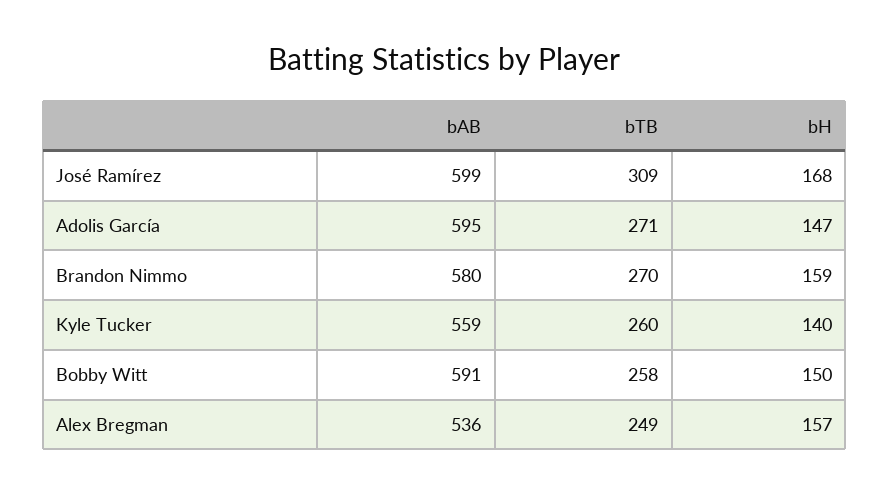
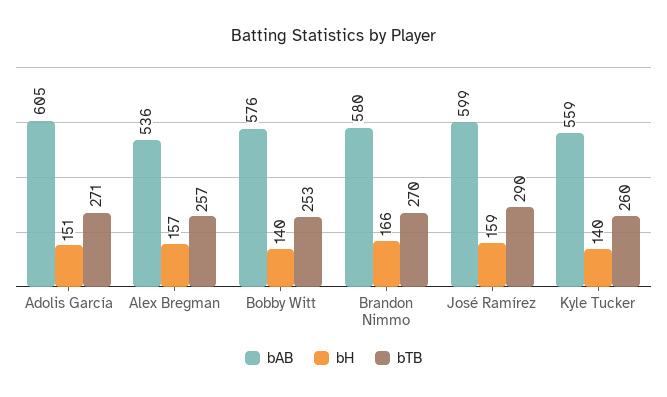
  {
    "bAB": {
      "José Ramírez": 599,
-     "Adolis García": 595,
+     "Adolis García": 605,
      "Brandon Nimmo": 580,
      "Kyle Tucker": 559,
-     "Bobby Witt": 591,
+     "Bobby Witt": 576,
      "Alex Bregman": 536
    },
    "bTB": {
-     "José Ramírez": 309,
+     "José Ramírez": 290,
      "Adolis García": 271,
      "Brandon Nimmo": 270,
      "Kyle Tucker": 260,
-     "Bobby Witt": 258,
+     "Bobby Witt": 253,
-     "Alex Bregman": 249
+     "Alex Bregman": 257
    },
    "bH": {
-     "José Ramírez": 168,
+     "José Ramírez": 159,
-     "Adolis García": 147,
+     "Adolis García": 151,
-     "Brandon Nimmo": 159,
+     "Brandon Nimmo": 166,
      "Kyle Tucker": 140,
-     "Bobby Witt": 150,
+     "Bobby Witt": 140,
      "Alex Bregman": 157
    }
  }

